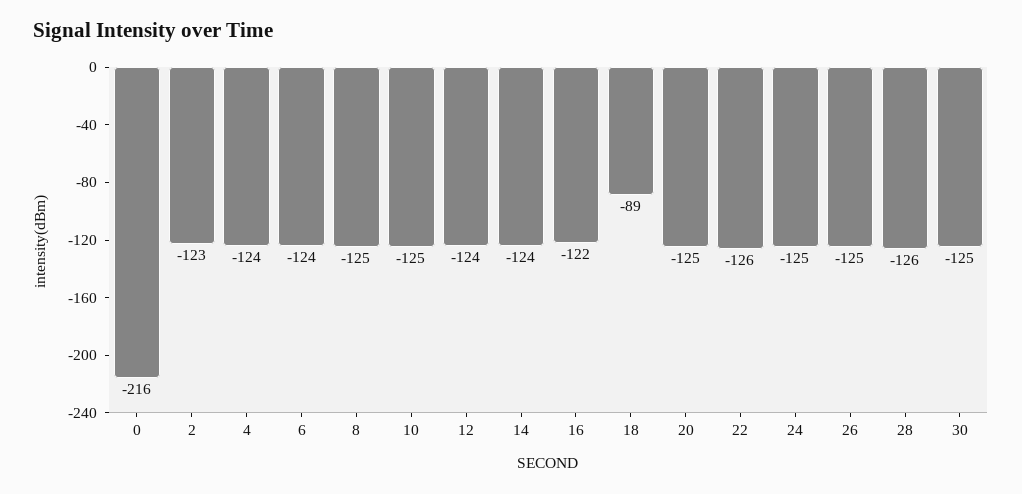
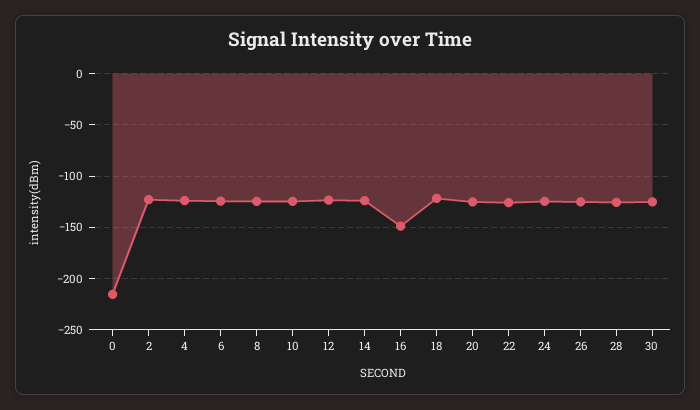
  {
    "0": -216,
    "2": -123,
    "4": -124,
    "6": -124,
    "8": -125,
    "10": -125,
    "12": -124,
    "14": -124,
-   "16": -122,
+   "16": -150,
-   "18": -89,
+   "18": -120,
    "20": -125,
    "22": -126,
    "24": -125,
    "26": -125,
    "28": -126,
    "30": -125
  }

